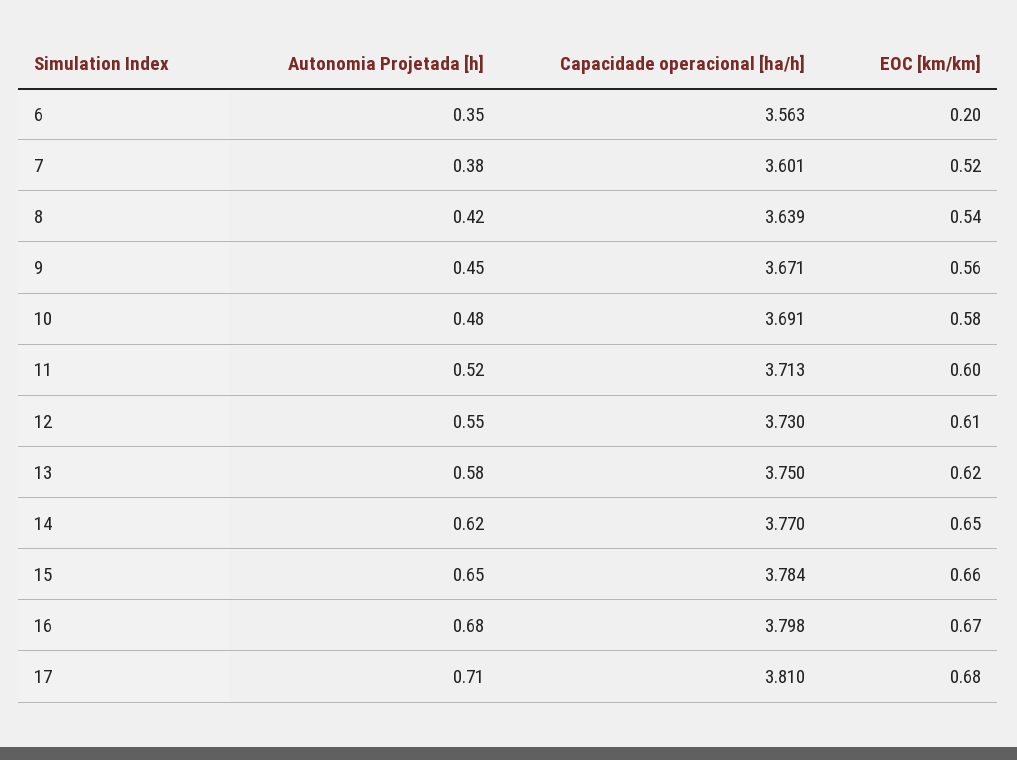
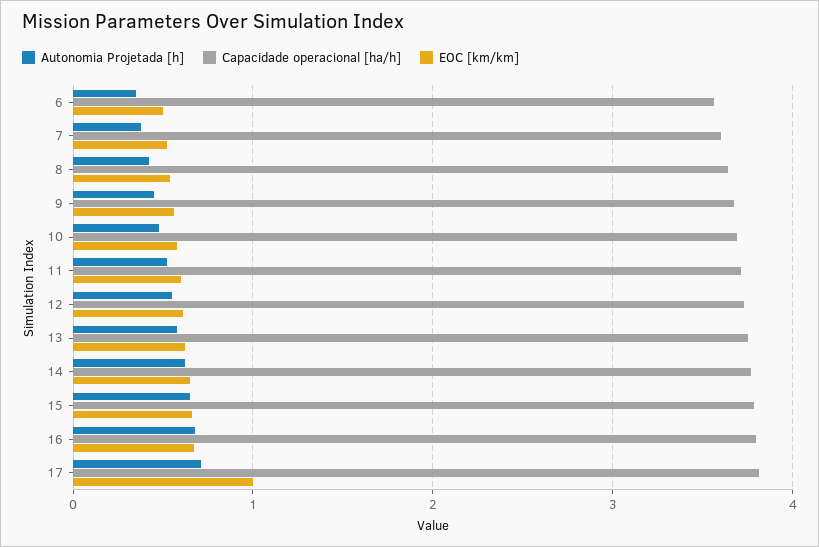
  {
    "Autonomia Projetada [h]": {
      "6": 0.35,
      "7": 0.38,
      "8": 0.42,
      "9": 0.45,
      "10": 0.48,
      "11": 0.52,
      "12": 0.55,
      "13": 0.58,
      "14": 0.62,
      "15": 0.65,
      "16": 0.68,
      "17": 0.71
    },
    "Capacidade operacional [ha/h]": {
      "6": 3.563,
      "7": 3.601,
      "8": 3.639,
      "9": 3.671,
      "10": 3.691,
      "11": 3.713,
      "12": 3.73,
      "13": 3.75,
      "14": 3.77,
      "15": 3.784,
      "16": 3.798,
      "17": 3.81
    },
    "EOC [km/km]": {
-     "6": 0.2,
+     "6": 0.5,
      "7": 0.52,
      "8": 0.54,
      "9": 0.56,
      "10": 0.58,
      "11": 0.6,
      "12": 0.61,
      "13": 0.62,
      "14": 0.65,
      "15": 0.66,
      "16": 0.67,
-     "17": 0.68
+     "17": 1
    }
  }

